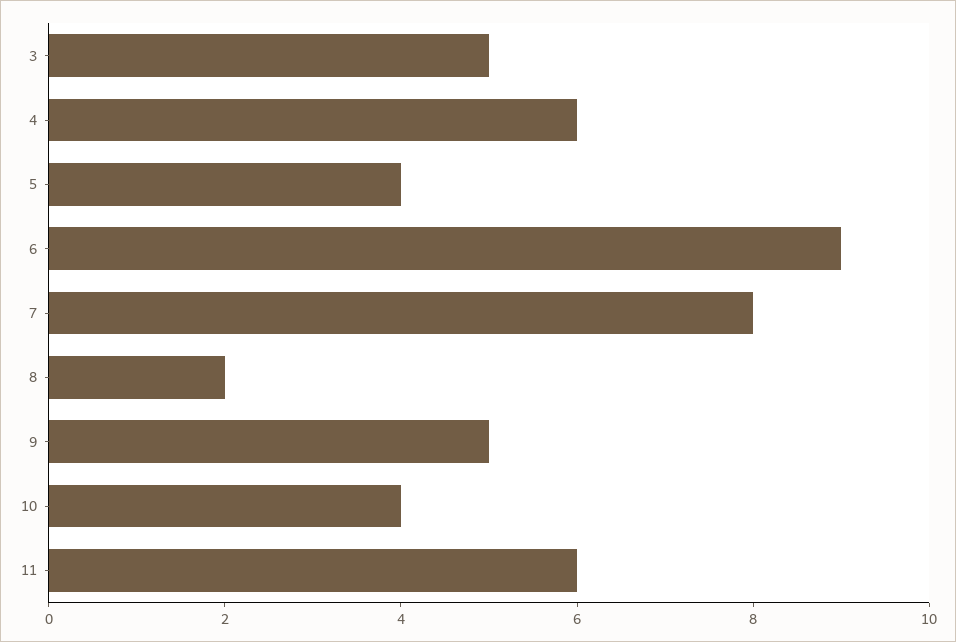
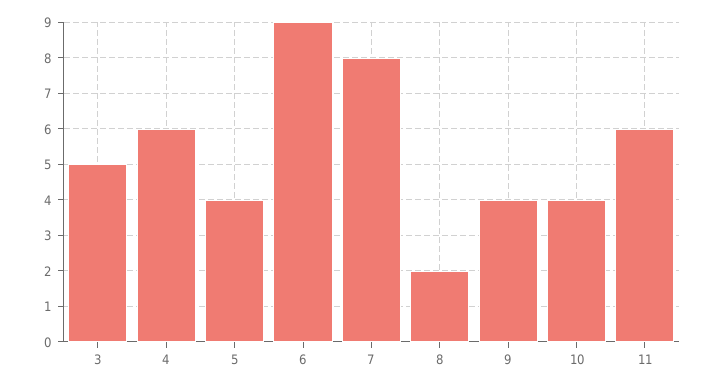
  {
    "3": 5,
    "4": 6,
    "5": 4,
    "6": 9,
    "7": 8,
    "8": 2,
-   "9": 5,
+   "9": 4,
    "10": 4,
    "11": 6
  }

